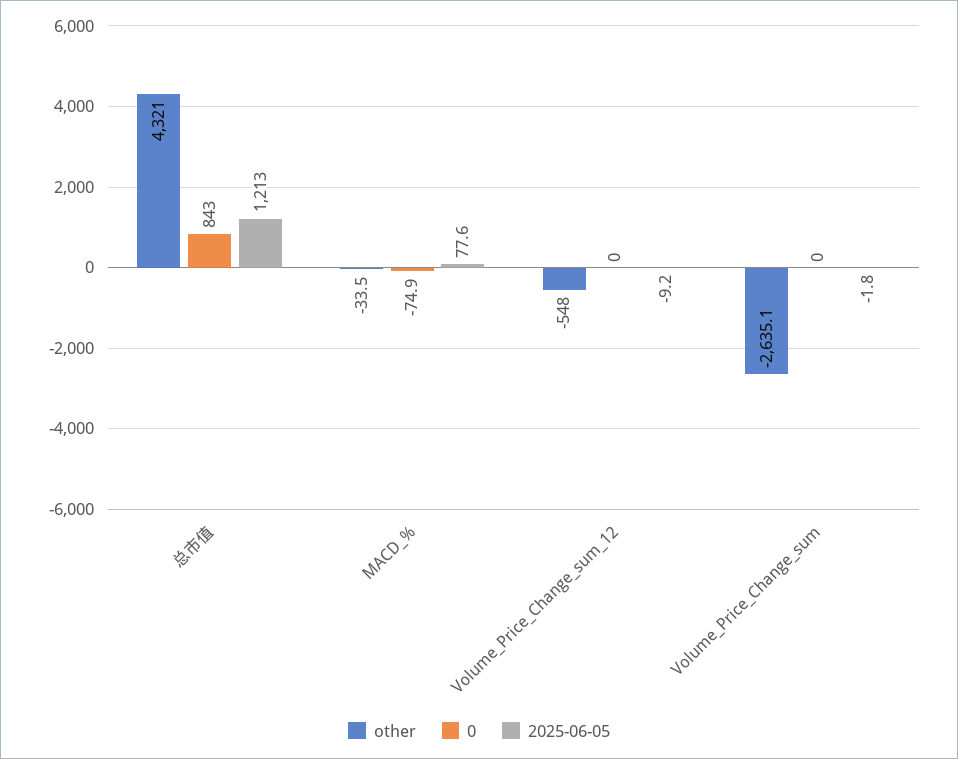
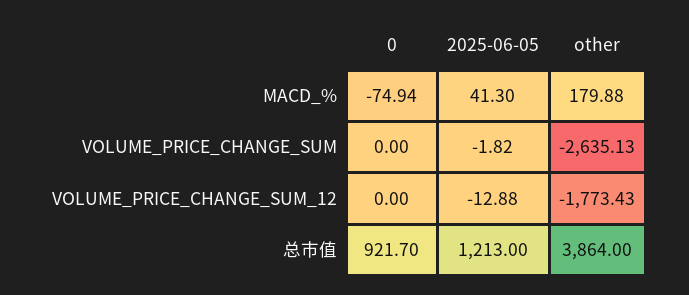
  {
    "other": {
-     "总市值": 4321,
+     "总市值": 3864,
-     "MACD_%": -33.5,
+     "MACD_%": 179.88,
-     "Volume_Price_Change_sum_12": -548,
+     "Volume_Price_Change_sum_12": -1773.43,
      "Volume_Price_Change_sum": -2635.13
    },
    "0": {
-     "总市值": 843,
+     "总市值": 921.7,
      "MACD_%": -74.94,
      "Volume_Price_Change_sum_12": 0,
      "Volume_Price_Change_sum": 0
    },
    "2025-06-05": {
      "总市值": 1213,
-     "MACD_%": 77.6,
+     "MACD_%": 41.3,
-     "Volume_Price_Change_sum_12": -9.2,
+     "Volume_Price_Change_sum_12": -12.88,
      "Volume_Price_Change_sum": -1.82
    }
  }

